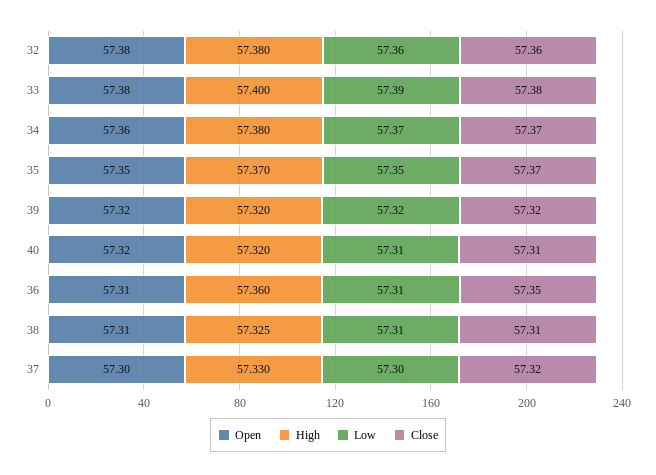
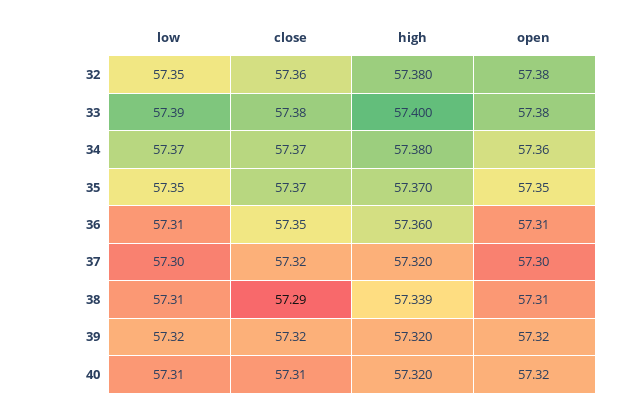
  {
    "Open": {
      "32": 57.38,
      "33": 57.38,
      "34": 57.36,
      "35": 57.35,
      "39": 57.32,
      "40": 57.32,
      "36": 57.31,
      "38": 57.31,
      "37": 57.3
    },
    "High": {
      "32": 57.38,
      "33": 57.4,
      "34": 57.38,
      "35": 57.37,
      "39": 57.32,
      "40": 57.32,
      "36": 57.36,
-     "38": 57.325,
+     "38": 57.339,
-     "37": 57.33
+     "37": 57.32
    },
    "Low": {
-     "32": 57.36,
+     "32": 57.35,
      "33": 57.39,
      "34": 57.37,
      "35": 57.35,
      "39": 57.32,
      "40": 57.31,
      "36": 57.31,
      "38": 57.31,
      "37": 57.3
    },
    "Close": {
      "32": 57.36,
      "33": 57.38,
      "34": 57.37,
      "35": 57.37,
      "39": 57.32,
      "40": 57.31,
      "36": 57.35,
-     "38": 57.31,
+     "38": 57.29,
      "37": 57.32
    }
  }

